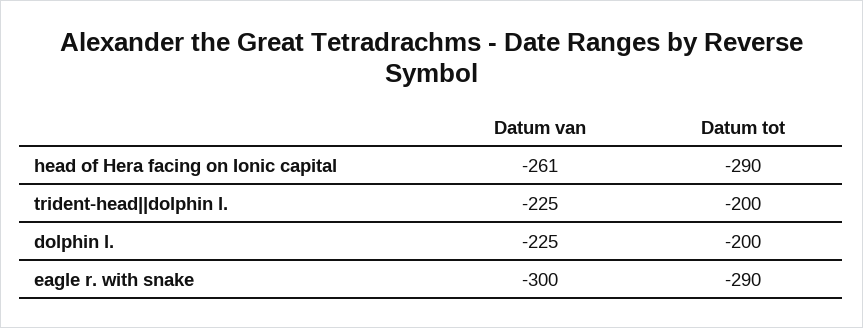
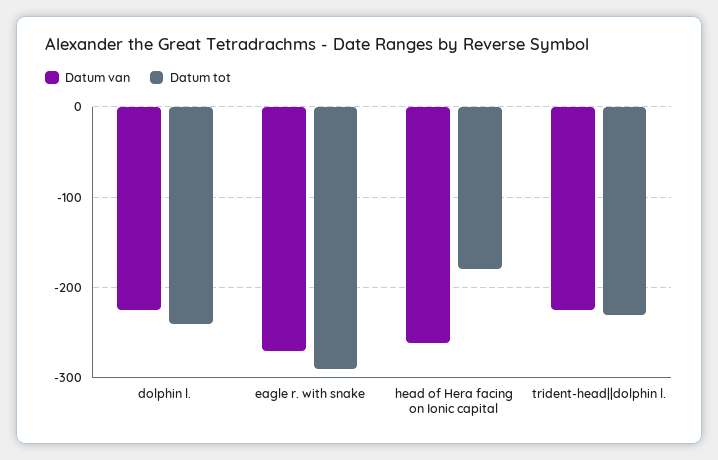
  {
    "Datum van": {
      "head of Hera facing on Ionic capital": -261,
      "trident-head||dolphin l.": -225,
      "dolphin l.": -225,
-     "eagle r. with snake": -300
+     "eagle r. with snake": -270
    },
    "Datum tot": {
-     "head of Hera facing on Ionic capital": -290,
+     "head of Hera facing on Ionic capital": -180,
-     "trident-head||dolphin l.": -200,
+     "trident-head||dolphin l.": -230,
-     "dolphin l.": -200,
+     "dolphin l.": -240,
      "eagle r. with snake": -290
    }
  }

